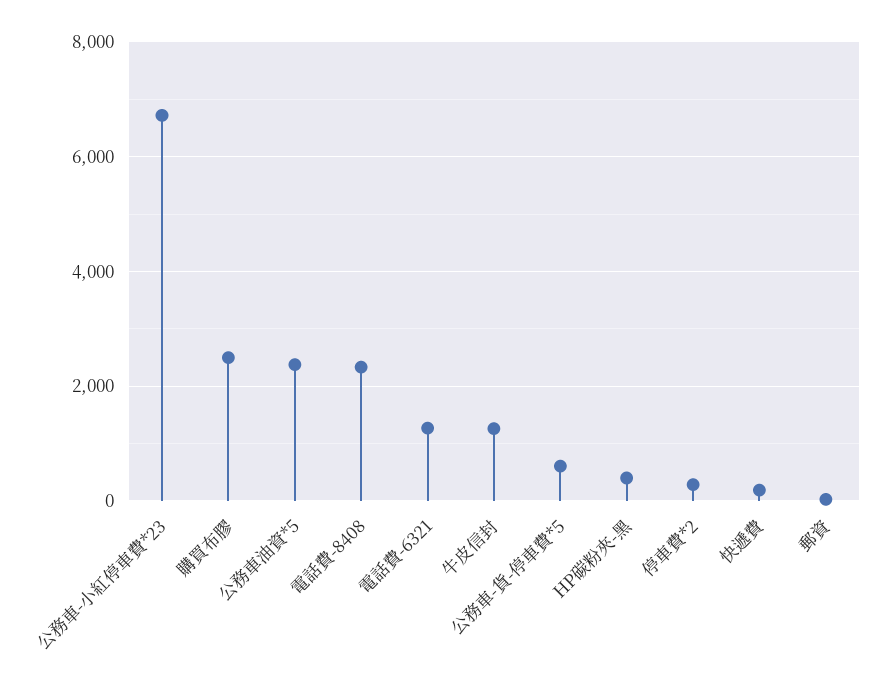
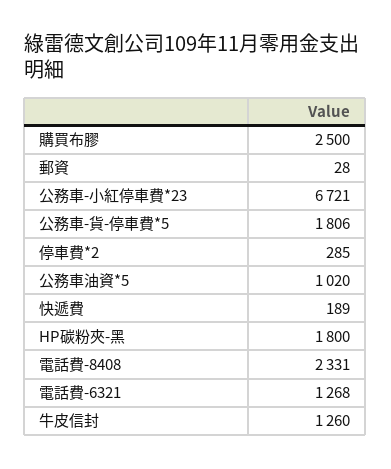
  {
    "公務車-小紅停車費*23": 6721,
    "購買布膠": 2500,
-   "公務車油資*5": 2400,
+   "公務車油資*5": 1020,
    "電話費-8408": 2331,
    "電話費-6321": 1268,
    "牛皮信封": 1260,
-   "公務車-貨-停車費*5": 600,
+   "公務車-貨-停車費*5": 1806,
-   "HP碳粉夾-黑": 400,
+   "HP碳粉夾-黑": 1800,
    "停車費*2": 285,
    "快遞費": 189,
    "郵資": 28
  }

